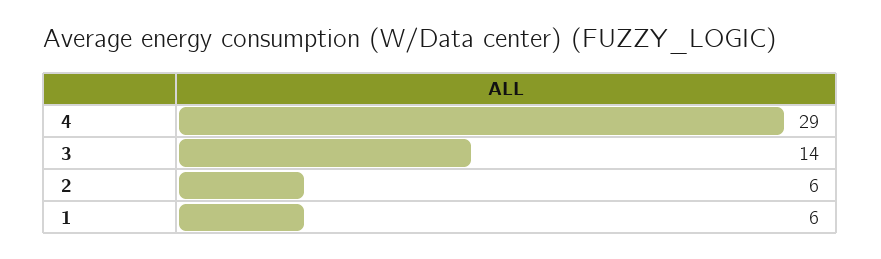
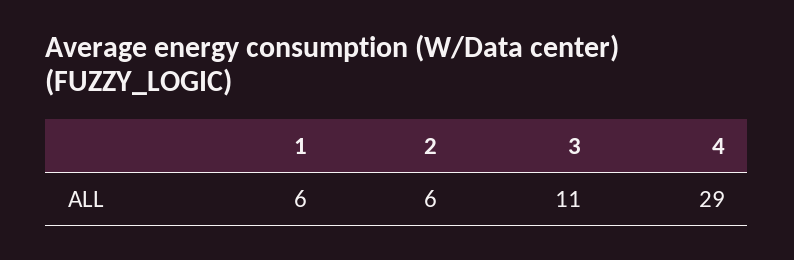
  {
    "4": 29,
-   "3": 14,
+   "3": 11,
    "2": 6,
    "1": 6
  }

